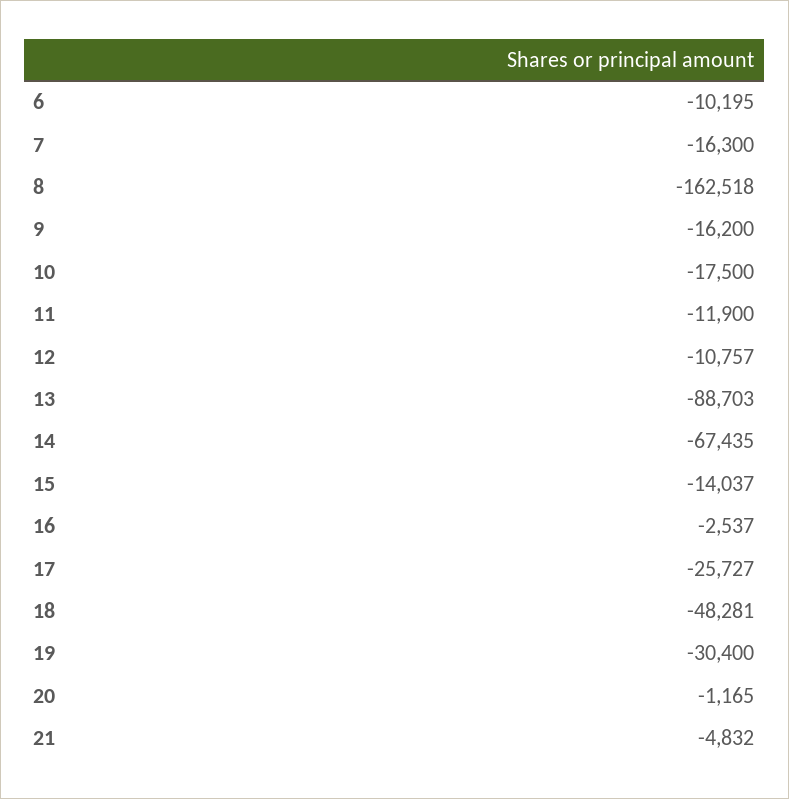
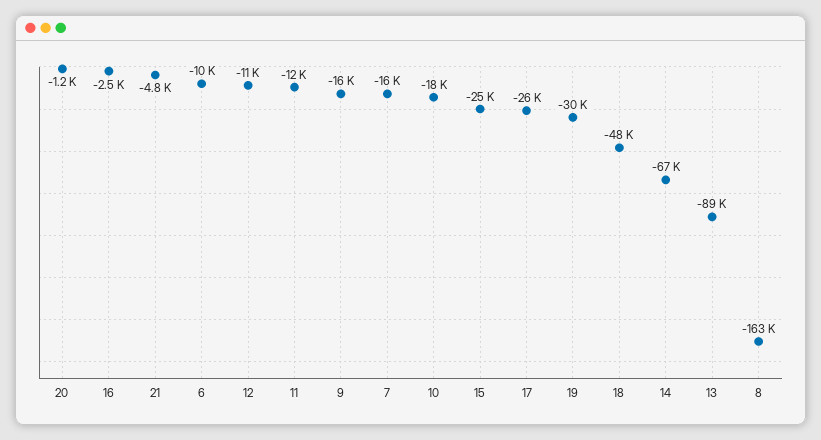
  {
    "6": -10195,
    "7": -16300,
    "8": -162518,
    "9": -16200,
    "10": -17500,
    "11": -11900,
    "12": -10757,
    "13": -88703,
    "14": -67435,
-   "15": -14037,
+   "15": -25000,
    "16": -2537,
    "17": -25727,
    "18": -48281,
    "19": -30400,
    "20": -1165,
    "21": -4832
  }

